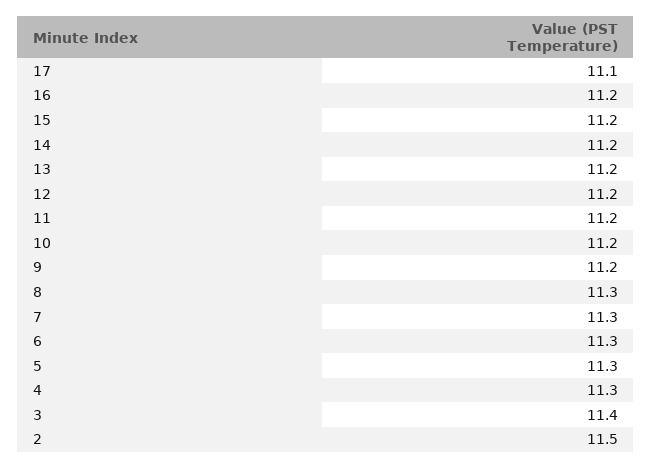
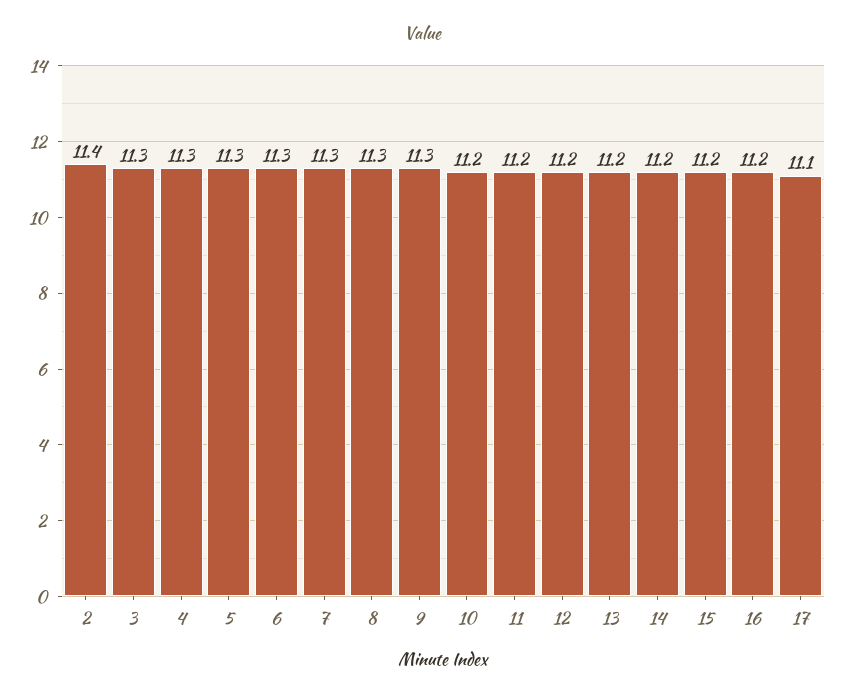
  {
    "17": 11.1,
    "16": 11.2,
    "15": 11.2,
    "14": 11.2,
    "13": 11.2,
    "12": 11.2,
    "11": 11.2,
    "10": 11.2,
-   "9": 11.2,
+   "9": 11.3,
    "8": 11.3,
    "7": 11.3,
    "6": 11.3,
    "5": 11.3,
    "4": 11.3,
-   "3": 11.4,
+   "3": 11.3,
-   "2": 11.5
+   "2": 11.4
  }

